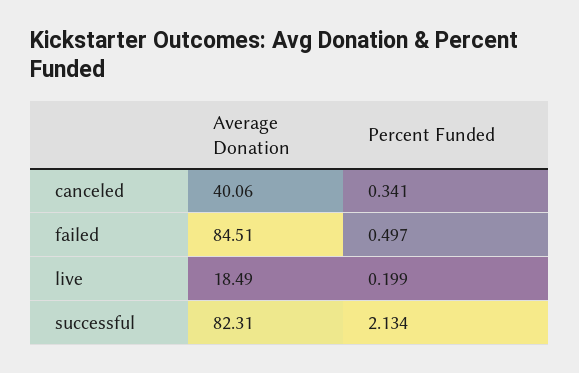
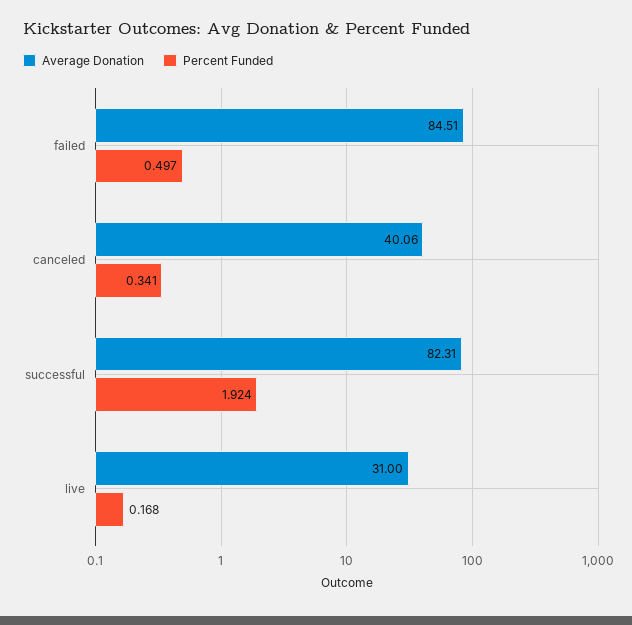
  {
    "Average Donation": {
      "canceled": 40.06,
      "failed": 84.51,
-     "live": 18.49,
+     "live": 31,
      "successful": 82.31
    },
    "Percent Funded": {
      "canceled": 0.341,
      "failed": 0.497,
-     "live": 0.199,
+     "live": 0.168,
-     "successful": 2.134
+     "successful": 1.924
    }
  }

